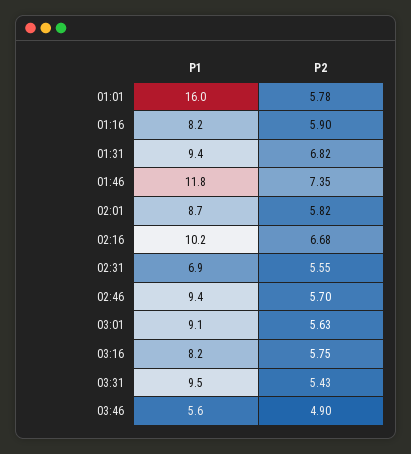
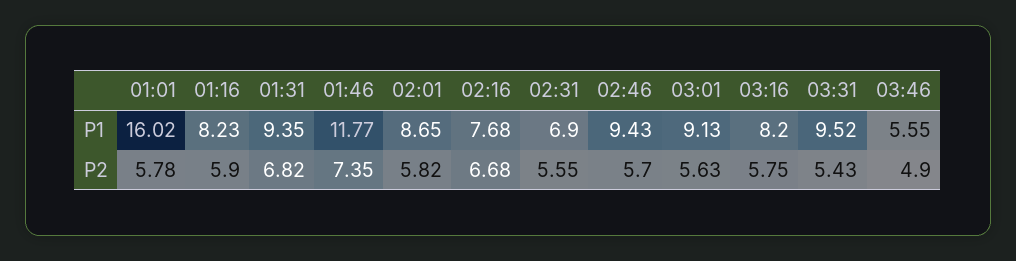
  {
    "P1": {
      "01:01": 16.02,
      "01:16": 8.23,
      "01:31": 9.35,
      "01:46": 11.77,
      "02:01": 8.65,
-     "02:16": 10.2,
+     "02:16": 7.68,
      "02:31": 6.9,
      "02:46": 9.43,
      "03:01": 9.13,
      "03:16": 8.2,
      "03:31": 9.52,
      "03:46": 5.55
    },
    "P2": {
      "01:01": 5.78,
      "01:16": 5.9,
      "01:31": 6.82,
      "01:46": 7.35,
      "02:01": 5.82,
      "02:16": 6.68,
      "02:31": 5.55,
      "02:46": 5.7,
      "03:01": 5.63,
      "03:16": 5.75,
      "03:31": 5.43,
      "03:46": 4.9
    }
  }

